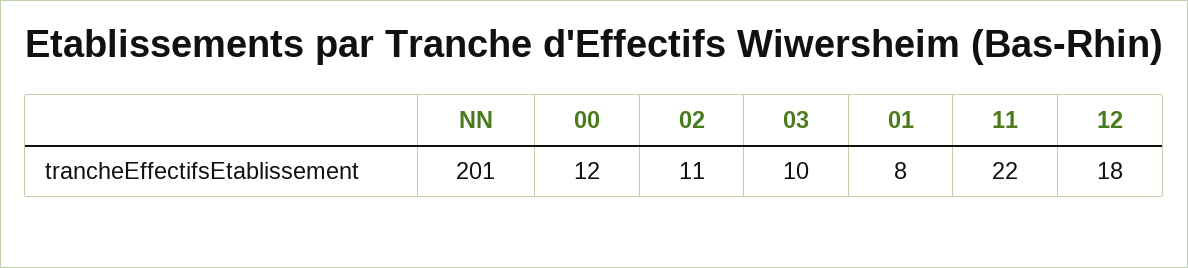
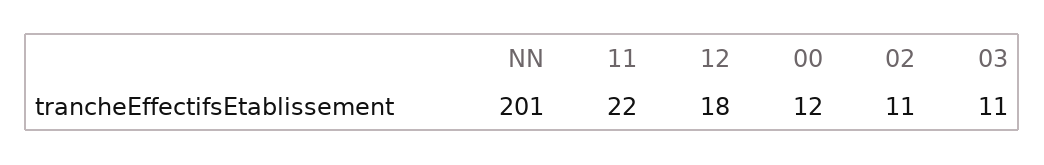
  {
    "NN": 201,
    "00": 12,
    "02": 11,
-   "03": 10,
+   "03": 11,
-   "01": 8,
    "11": 22,
    "12": 18
  }

